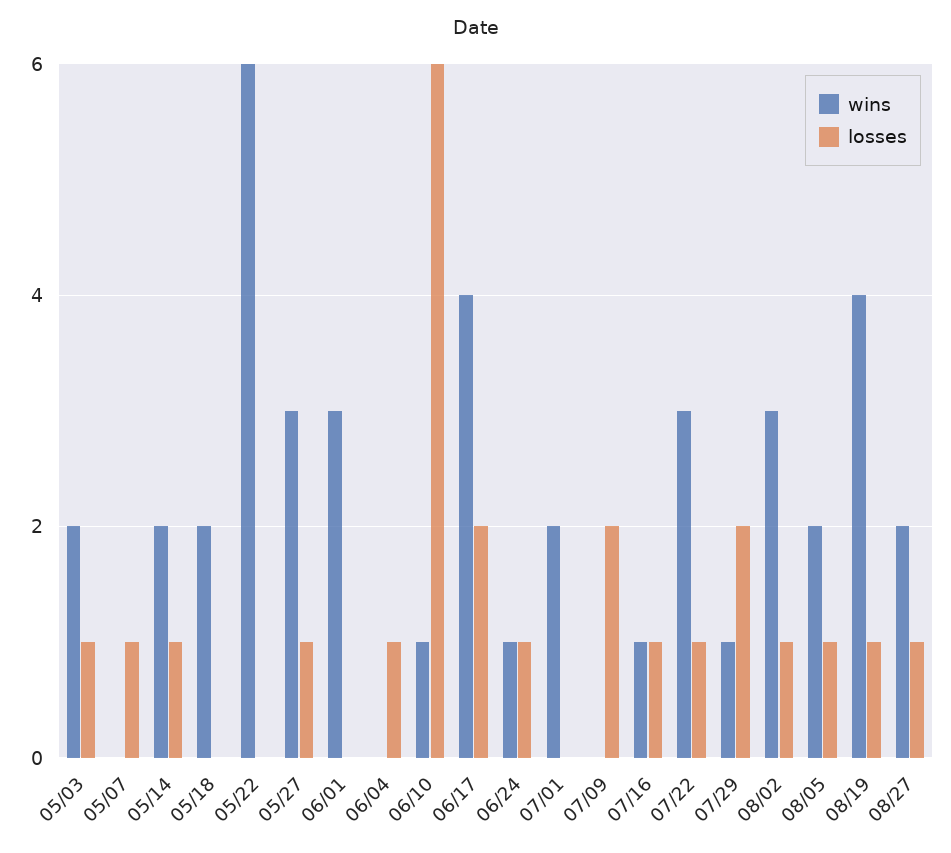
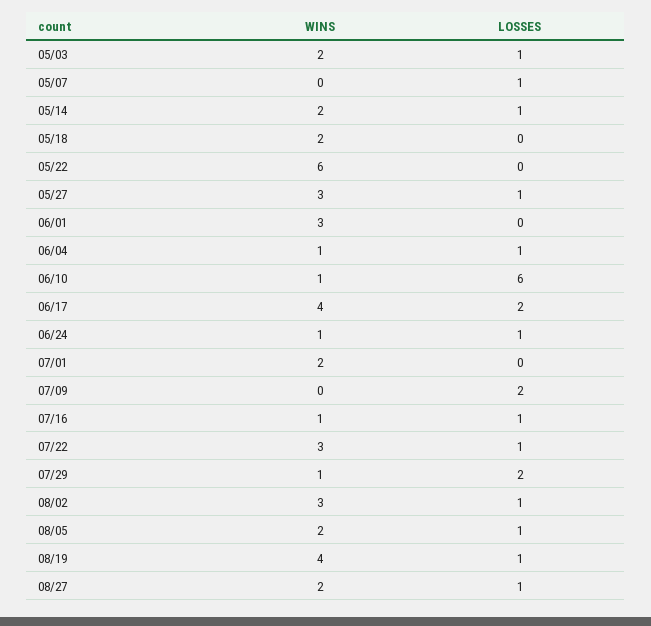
  {
    "wins": {
      "05/03": 2,
      "05/07": 0,
      "05/14": 2,
      "05/18": 2,
      "05/22": 6,
      "05/27": 3,
      "06/01": 3,
-     "06/04": 0,
+     "06/04": 1,
      "06/10": 1,
      "06/17": 4,
      "06/24": 1,
      "07/01": 2,
      "07/09": 0,
      "07/16": 1,
      "07/22": 3,
      "07/29": 1,
      "08/02": 3,
      "08/05": 2,
      "08/19": 4,
      "08/27": 2
    },
    "losses": {
      "05/03": 1,
      "05/07": 1,
      "05/14": 1,
      "05/18": 0,
      "05/22": 0,
      "05/27": 1,
      "06/01": 0,
      "06/04": 1,
      "06/10": 6,
      "06/17": 2,
      "06/24": 1,
      "07/01": 0,
      "07/09": 2,
      "07/16": 1,
      "07/22": 1,
      "07/29": 2,
      "08/02": 1,
      "08/05": 1,
      "08/19": 1,
      "08/27": 1
    }
  }

